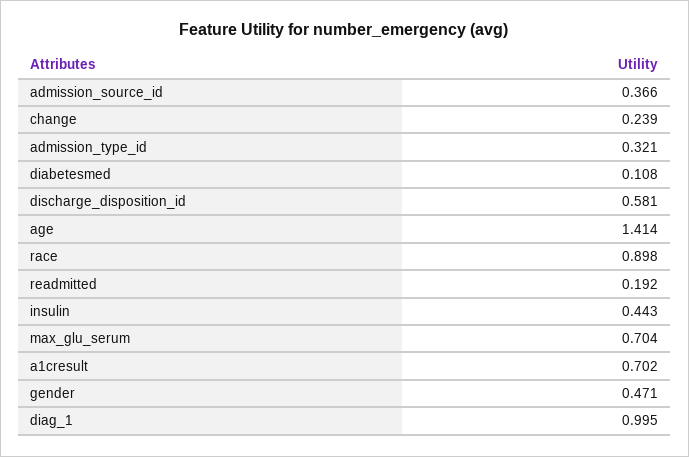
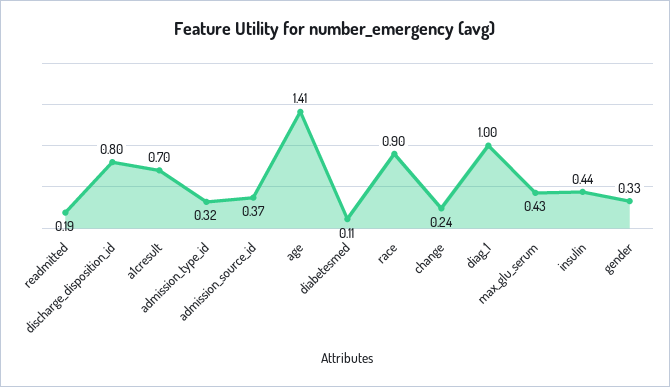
  {
    "admission_source_id": 0.366,
    "change": 0.239,
    "admission_type_id": 0.321,
    "diabetesmed": 0.108,
-   "discharge_disposition_id": 0.581,
+   "discharge_disposition_id": 0.8,
    "age": 1.414,
    "race": 0.898,
    "readmitted": 0.192,
    "insulin": 0.443,
-   "max_glu_serum": 0.704,
+   "max_glu_serum": 0.43,
    "a1cresult": 0.702,
-   "gender": 0.471,
+   "gender": 0.33,
    "diag_1": 0.995
  }

